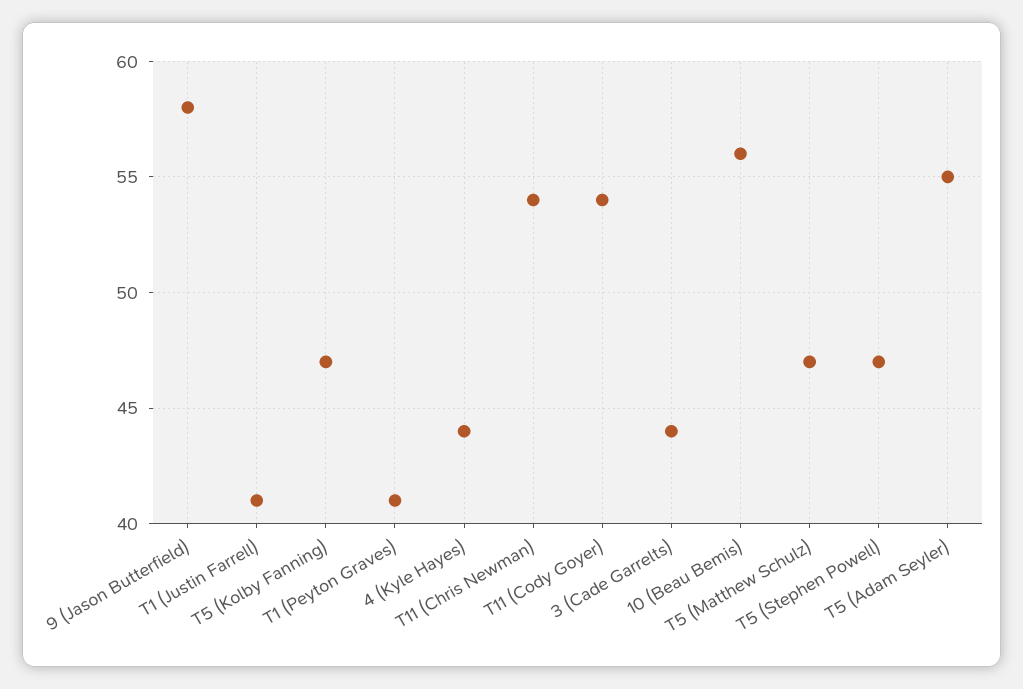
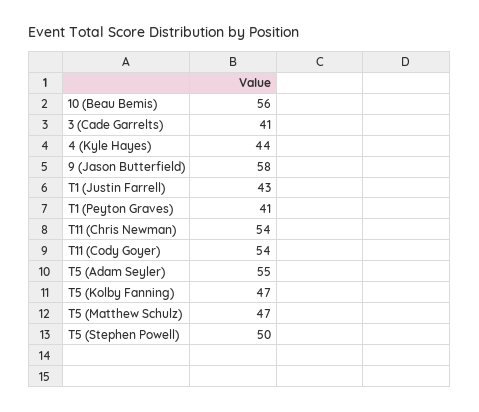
  {
    "9 (Jason Butterfield)": 58,
-   "T1 (Justin Farrell)": 41,
+   "T1 (Justin Farrell)": 43,
    "T5 (Kolby Fanning)": 47,
    "T1 (Peyton Graves)": 41,
    "4 (Kyle Hayes)": 44,
    "T11 (Chris Newman)": 54,
    "T11 (Cody Goyer)": 54,
-   "3 (Cade Garrelts)": 44,
+   "3 (Cade Garrelts)": 41,
    "10 (Beau Bemis)": 56,
    "T5 (Matthew Schulz)": 47,
-   "T5 (Stephen Powell)": 47,
+   "T5 (Stephen Powell)": 50,
    "T5 (Adam Seyler)": 55
  }

